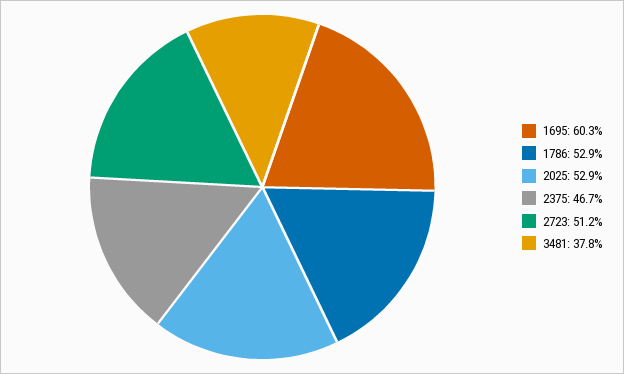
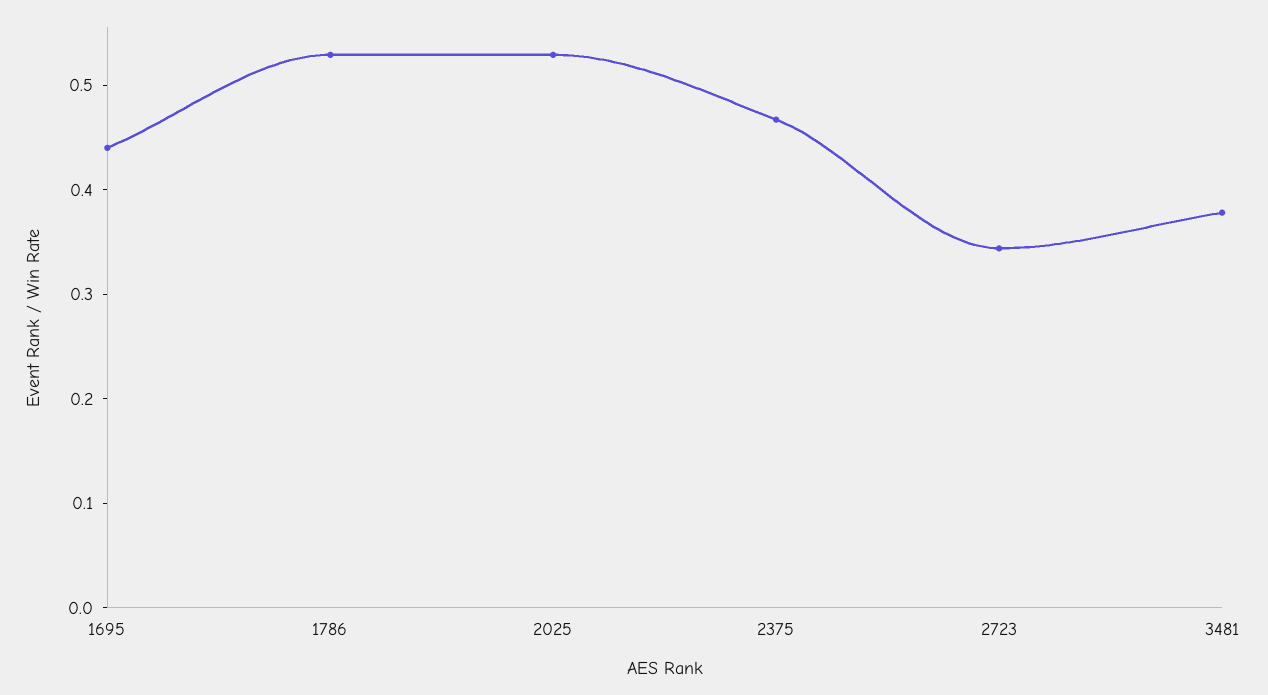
  {
-   "1695": 0.603,
+   "1695": 0.44,
    "1786": 0.529,
    "2025": 0.529,
    "2375": 0.467,
-   "2723": 0.512,
+   "2723": 0.34,
    "3481": 0.378
  }

